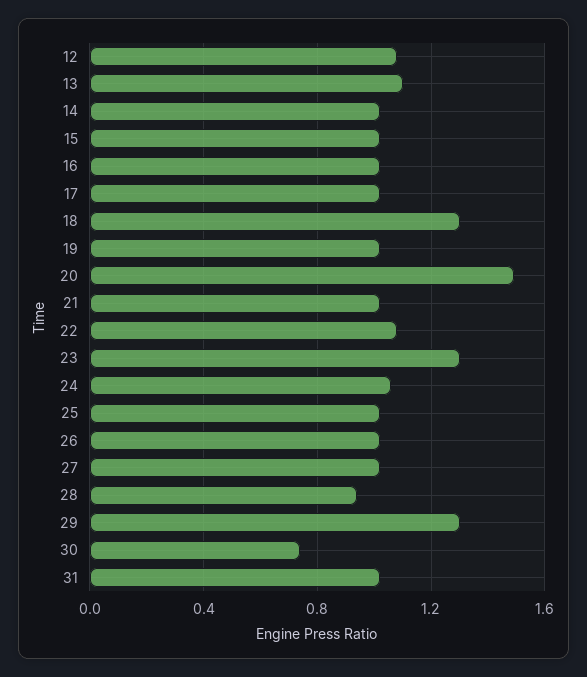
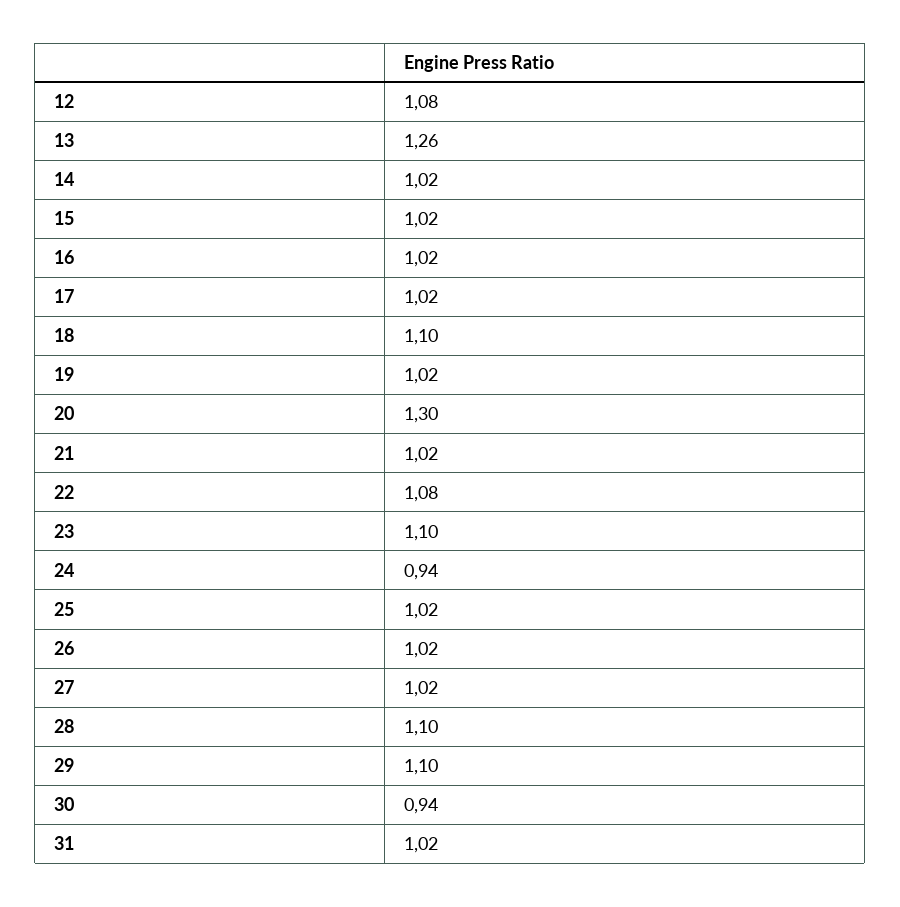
  {
    "12": 1.08,
-   "13": 1.1,
+   "13": 1.26,
    "14": 1.02,
    "15": 1.02,
    "16": 1.02,
    "17": 1.02,
-   "18": 1.3,
+   "18": 1.1,
    "19": 1.02,
-   "20": 1.5,
+   "20": 1.3,
    "21": 1.02,
    "22": 1.08,
-   "23": 1.3,
+   "23": 1.1,
-   "24": 1.05,
+   "24": 0.94,
    "25": 1.02,
    "26": 1.02,
    "27": 1.02,
-   "28": 0.95,
+   "28": 1.1,
-   "29": 1.3,
+   "29": 1.1,
-   "30": 0.75,
+   "30": 0.94,
    "31": 1.02
  }

